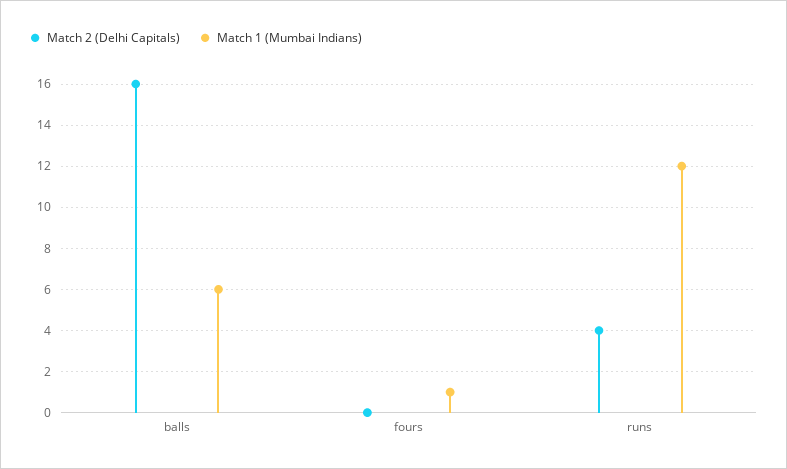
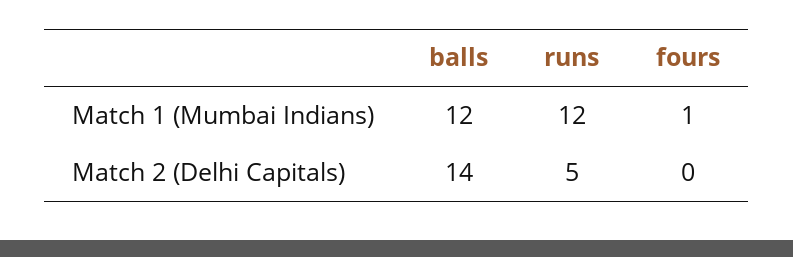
  {
    "Match 2 (Delhi Capitals)": {
-     "balls": 16,
+     "balls": 14,
      "fours": 0,
-     "runs": 4
+     "runs": 5
    },
    "Match 1 (Mumbai Indians)": {
-     "balls": 6,
+     "balls": 12,
      "fours": 1,
      "runs": 12
    }
  }

